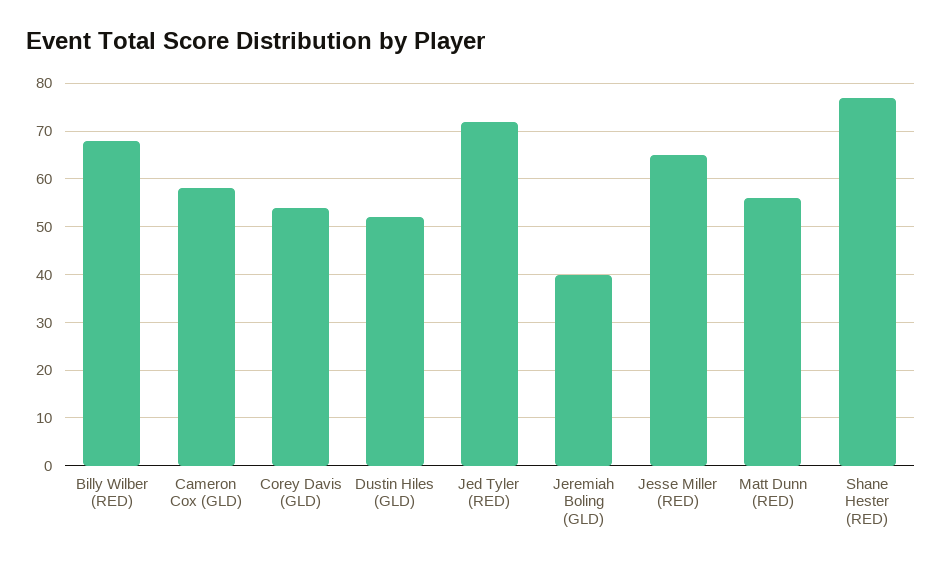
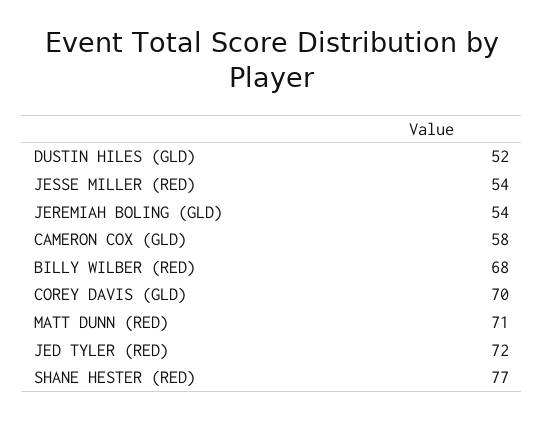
  {
    "Billy Wilber (RED)": 68,
    "Cameron Cox (GLD)": 58,
-   "Corey Davis (GLD)": 55,
+   "Corey Davis (GLD)": 70,
    "Dustin Hiles (GLD)": 52,
    "Jed Tyler (RED)": 72,
-   "Jeremiah Boling (GLD)": 40,
+   "Jeremiah Boling (GLD)": 54,
-   "Jesse Miller (RED)": 65,
+   "Jesse Miller (RED)": 54,
-   "Matt Dunn (RED)": 55,
+   "Matt Dunn (RED)": 71,
    "Shane Hester (RED)": 77
  }

